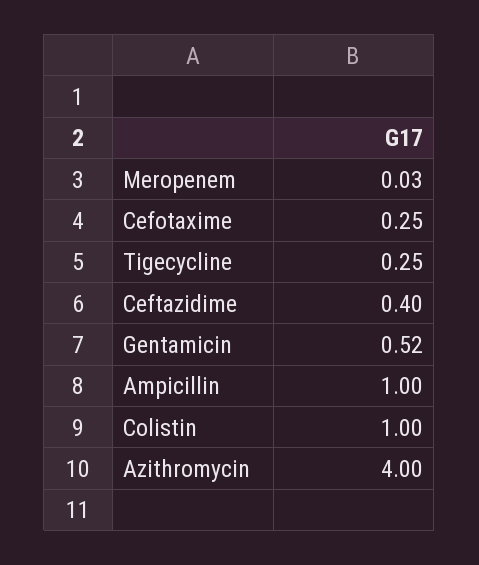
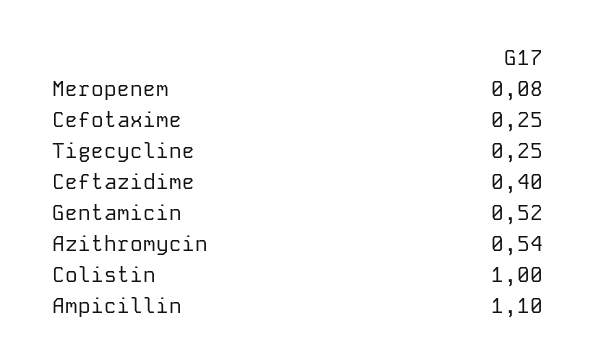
  {
-   "Meropenem": 0.03,
+   "Meropenem": 0.08,
    "Cefotaxime": 0.25,
    "Tigecycline": 0.25,
    "Ceftazidime": 0.4,
    "Gentamicin": 0.52,
-   "Ampicillin": 1,
+   "Ampicillin": 1.1,
    "Colistin": 1,
-   "Azithromycin": 4
+   "Azithromycin": 0.54
  }

